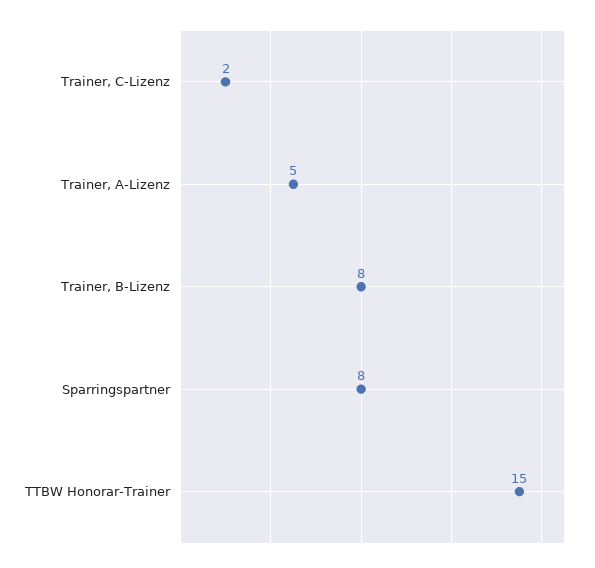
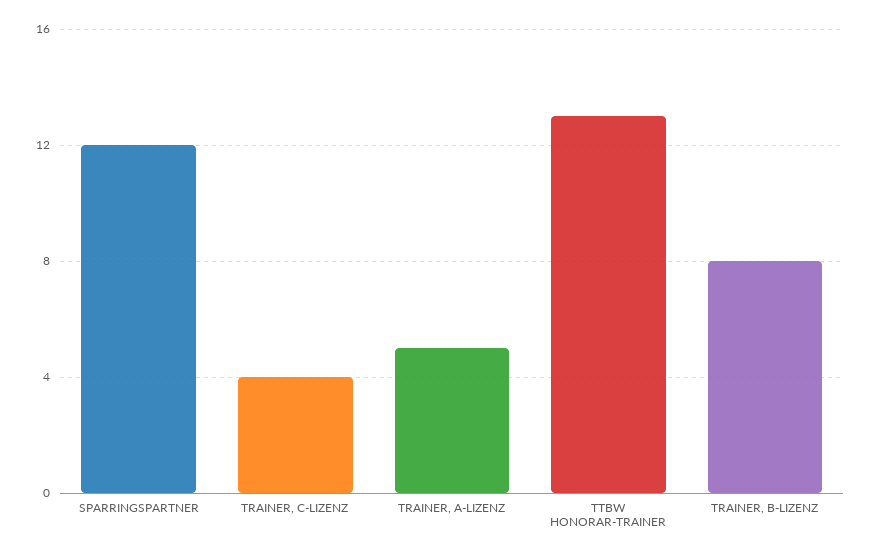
  {
-   "Trainer, C-Lizenz": 2,
+   "Trainer, C-Lizenz": 4,
    "Trainer, A-Lizenz": 5,
    "Trainer, B-Lizenz": 8,
-   "Sparringspartner": 8,
+   "Sparringspartner": 12,
-   "TTBW Honorar-Trainer": 15
+   "TTBW Honorar-Trainer": 13
  }

